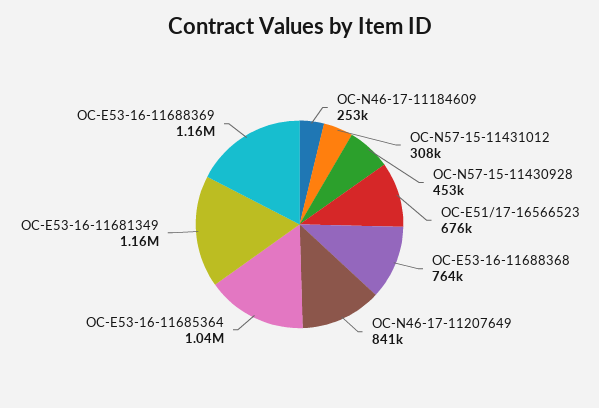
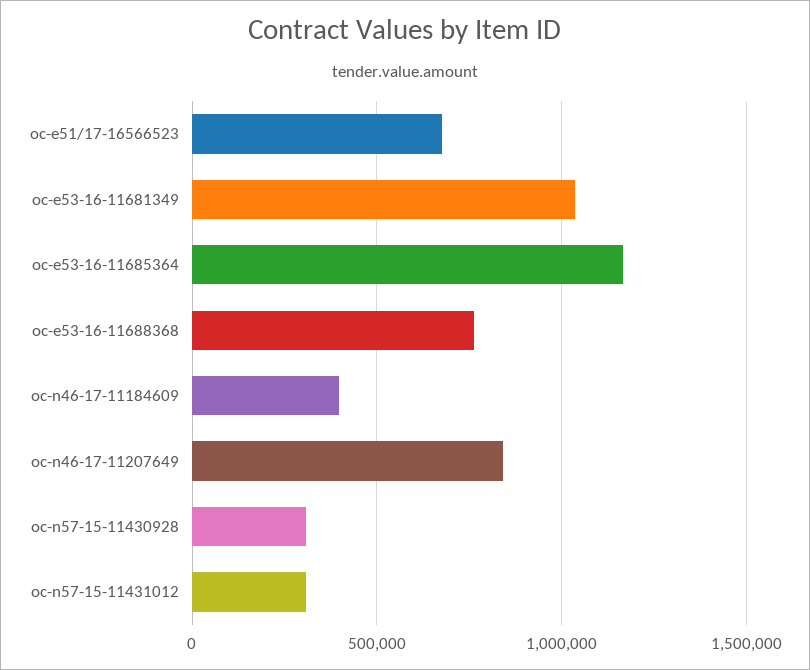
  {
-   "OC-N46-17-11184609": 253000,
+   "OC-N46-17-11184609": 400000,
    "OC-N57-15-11431012": 308000,
-   "OC-N57-15-11430928": 453000,
+   "OC-N57-15-11430928": 300000,
    "OC-E51/17-16566523": 676000,
    "OC-E53-16-11688368": 764000,
    "OC-N46-17-11207649": 841000,
-   "OC-E53-16-11685364": 1040000,
+   "OC-E53-16-11685364": 1150000,
-   "OC-E53-16-11681349": 1160000,
+   "OC-E53-16-11681349": 1050000
-   "OC-E53-16-11688369": 1160000
  }

